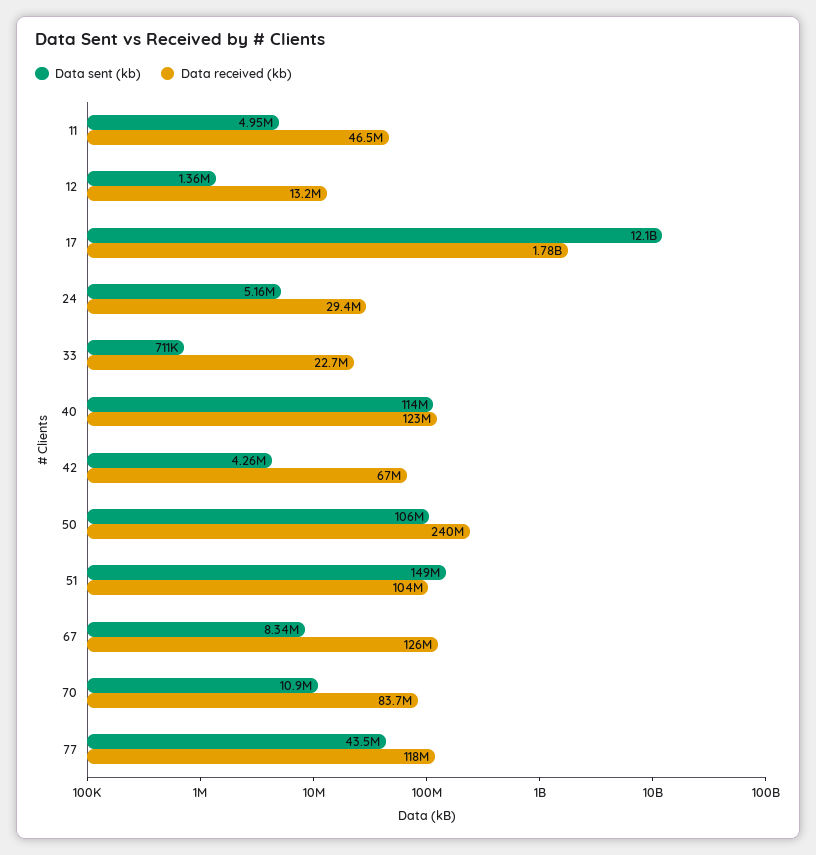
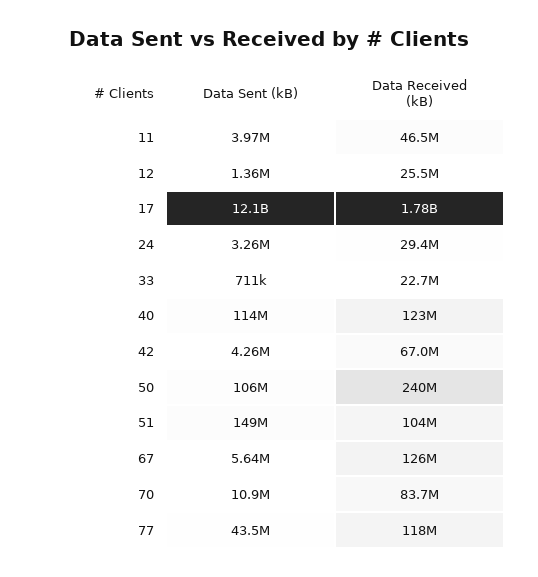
  {
    "Data sent (kb)": {
-     "11": 4950000,
+     "11": 3970000,
      "12": 1360000,
      "17": 12100000000,
-     "24": 5160000,
+     "24": 3260000,
      "33": 711000,
      "40": 114000000,
      "42": 4260000,
      "50": 106000000,
      "51": 149000000,
-     "67": 8340000,
+     "67": 5640000,
      "70": 10900000,
      "77": 43500000
    },
    "Data received (kb)": {
      "11": 46500000,
-     "12": 13200000,
+     "12": 25500000,
      "17": 1780000000,
      "24": 29400000,
      "33": 22700000,
      "40": 123000000,
      "42": 67000000,
      "50": 240000000,
      "51": 104000000,
      "67": 126000000,
      "70": 83700000,
      "77": 118000000
    }
  }

